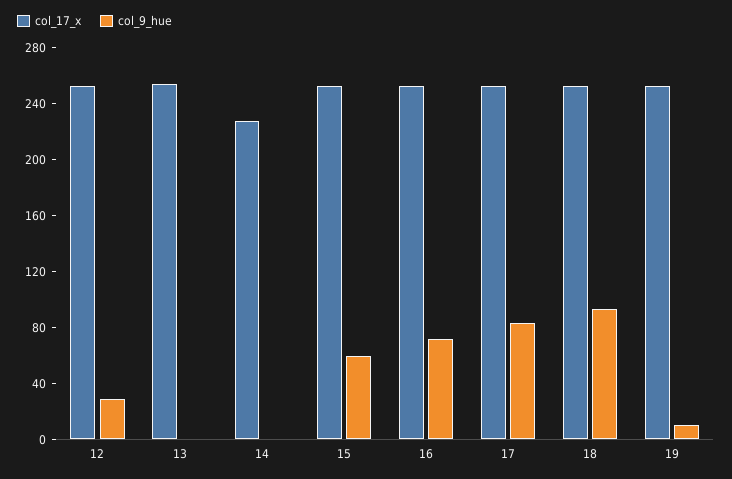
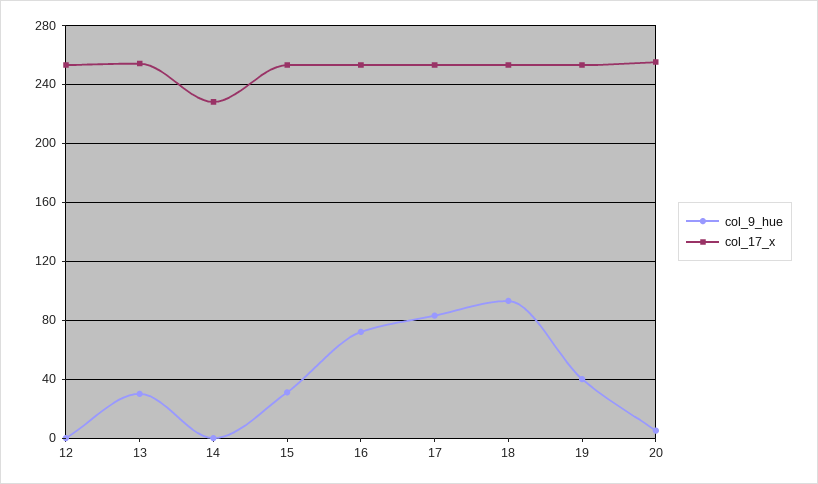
  {
    "col_17_x": {
      "12": 255,
      "13": 255,
      "14": 230,
      "15": 255,
      "16": 255,
      "17": 255,
      "18": 255,
-     "19": 255
+     "19": 255,
+     "20": 255
    },
    "col_9_hue": {
-     "12": 30,
+     "12": 0,
-     "13": 0,
+     "13": 30,
      "14": 0,
-     "15": 60,
+     "15": 30,
      "16": 70,
      "17": 85,
      "18": 95,
-     "19": 10
+     "19": 40,
+     "20": 5
    }
  }

